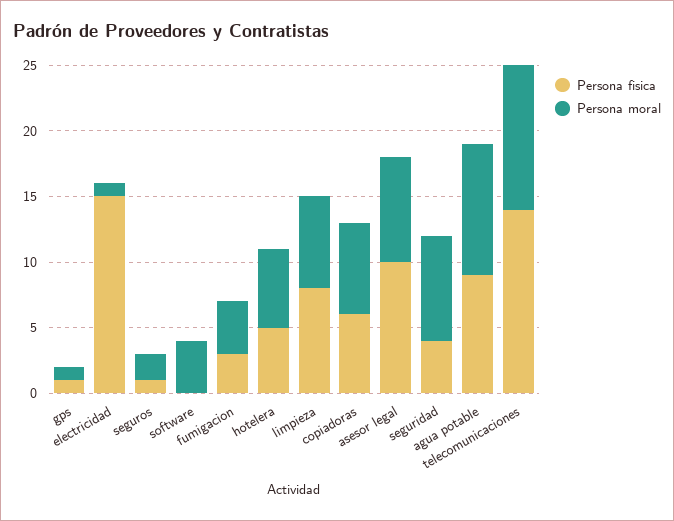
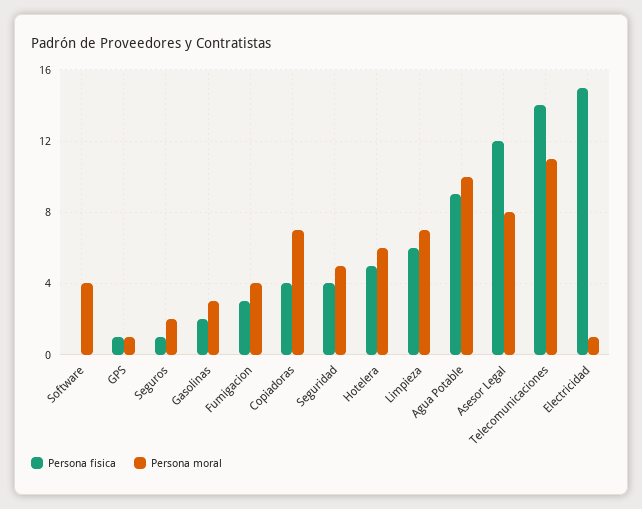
  {
    "Persona fisica": {
      "gps": 1,
      "electricidad": 15,
      "seguros": 1,
      "software": 0,
      "fumigacion": 3,
      "hotelera": 5,
-     "limpieza": 8,
+     "limpieza": 6,
-     "copiadoras": 6,
+     "copiadoras": 4,
-     "asesor legal": 10,
+     "asesor legal": 12,
      "seguridad": 4,
      "agua potable": 9,
-     "telecomunicaciones": 14
+     "telecomunicaciones": 14,
+     "Gasolinas": 2
    },
    "Persona moral": {
      "gps": 1,
      "electricidad": 1,
      "seguros": 2,
      "software": 4,
      "fumigacion": 4,
      "hotelera": 6,
      "limpieza": 7,
      "copiadoras": 7,
      "asesor legal": 8,
-     "seguridad": 8,
+     "seguridad": 5,
      "agua potable": 10,
-     "telecomunicaciones": 11
+     "telecomunicaciones": 11,
+     "Gasolinas": 3
    }
  }

